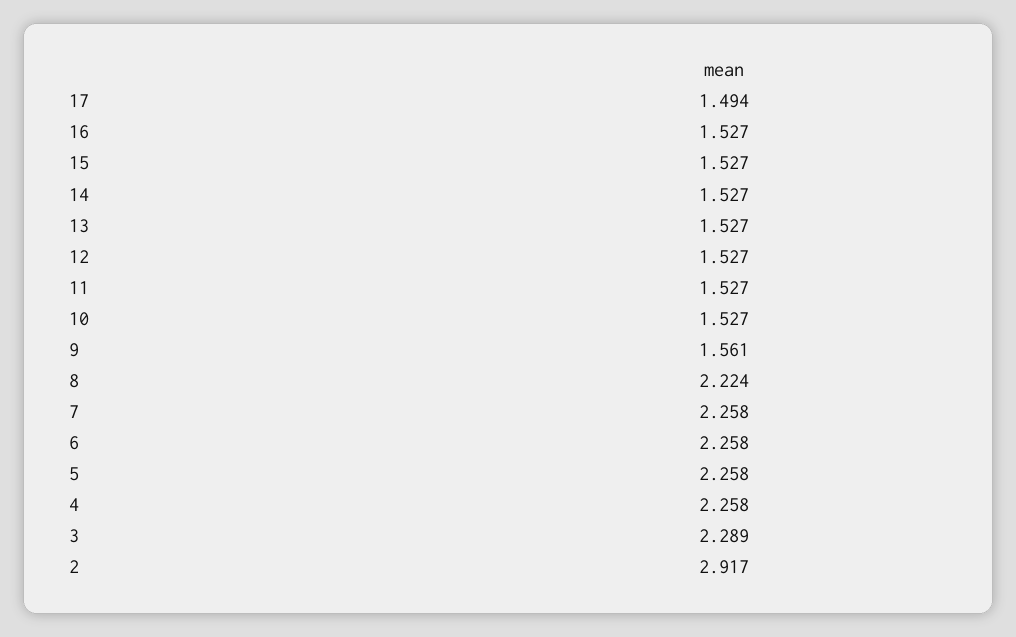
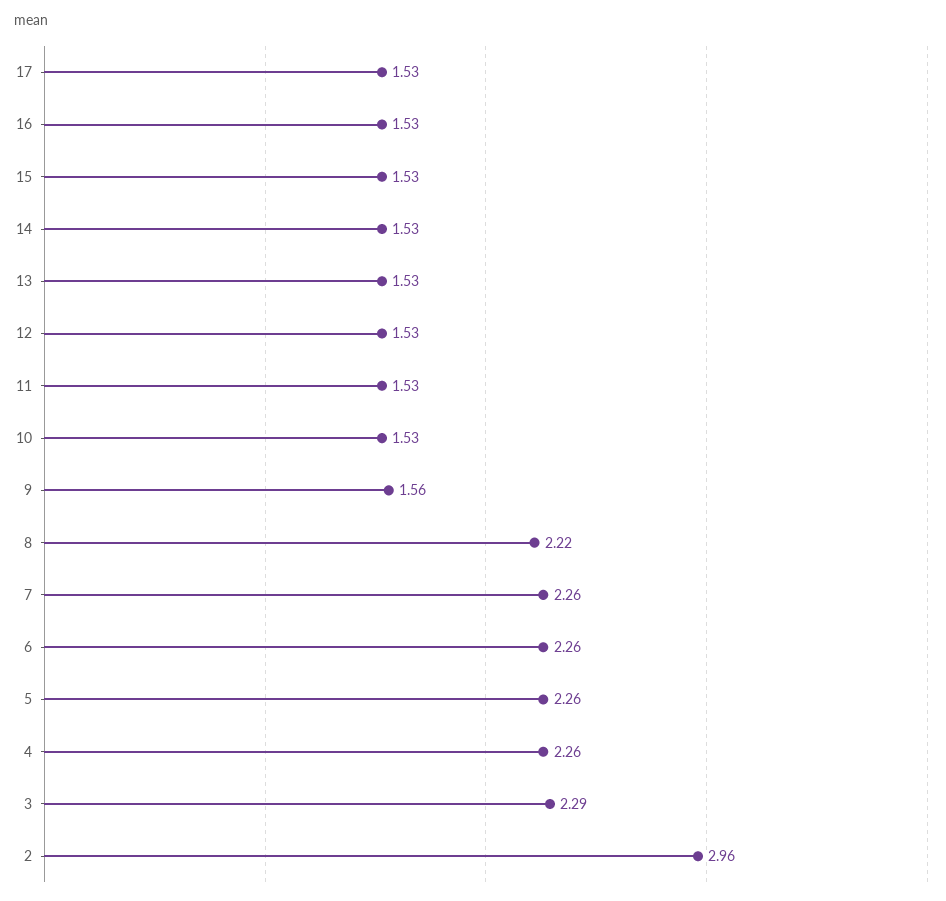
  {
-   "17": 1.494,
+   "17": 1.53,
    "16": 1.527,
    "15": 1.527,
    "14": 1.527,
    "13": 1.527,
    "12": 1.527,
    "11": 1.527,
    "10": 1.527,
    "9": 1.561,
    "8": 2.224,
    "7": 2.258,
    "6": 2.258,
    "5": 2.258,
    "4": 2.258,
    "3": 2.289,
-   "2": 2.917
+   "2": 2.96
  }

